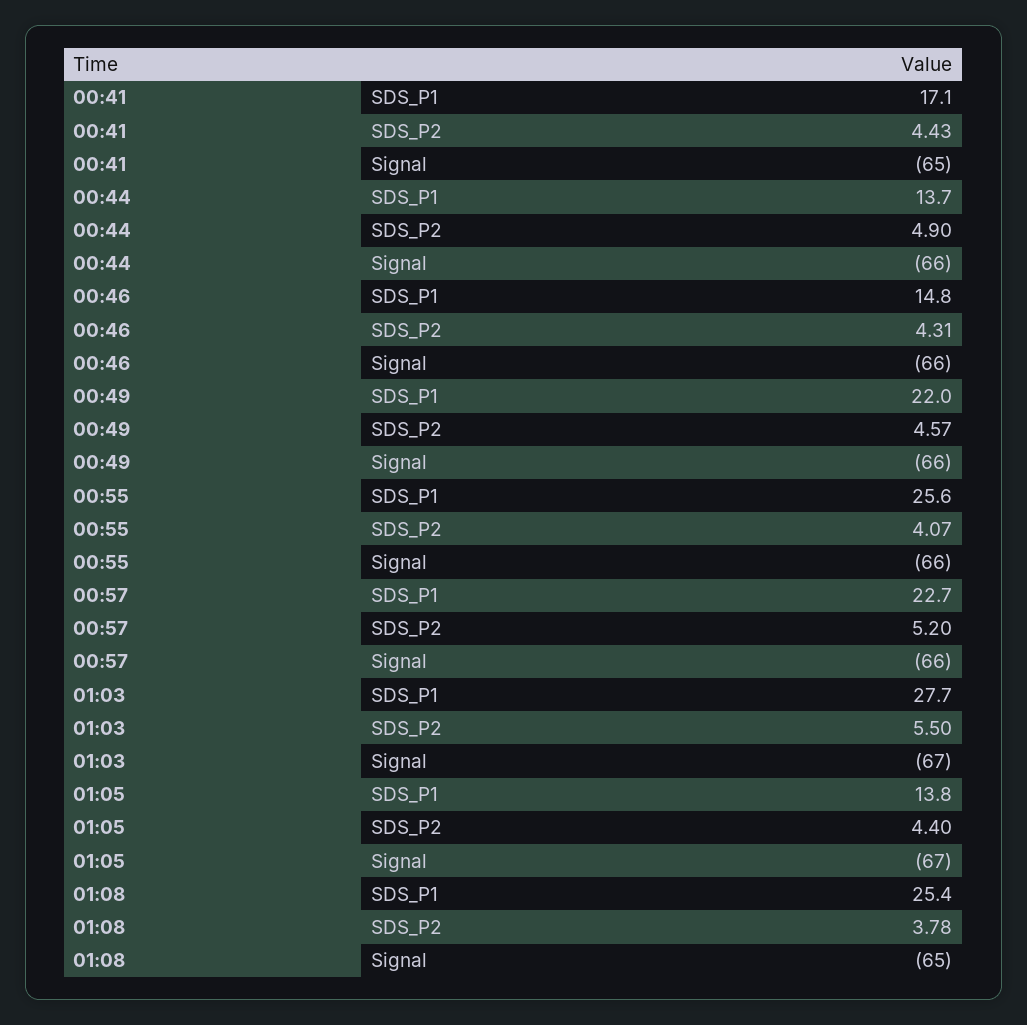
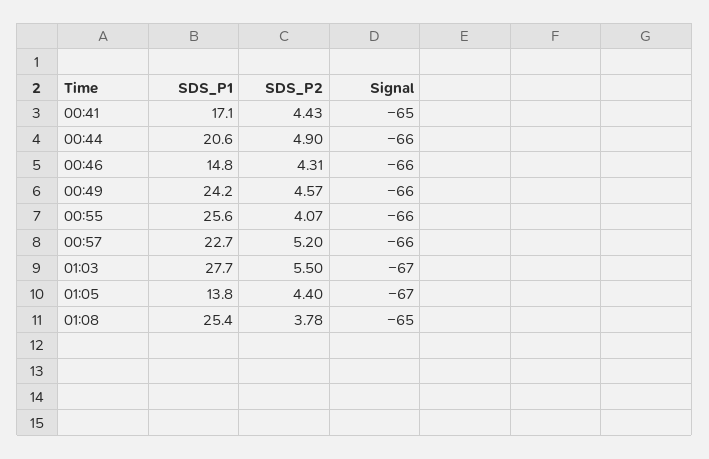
  {
    "00:41": {
      "SDS_P1": 17.1,
      "SDS_P2": 4.43,
      "Signal": -65
    },
    "00:44": {
-     "SDS_P1": 13.7,
+     "SDS_P1": 20.6,
      "SDS_P2": 4.9,
      "Signal": -66
    },
    "00:46": {
      "SDS_P1": 14.8,
      "SDS_P2": 4.31,
      "Signal": -66
    },
    "00:49": {
-     "SDS_P1": 22,
+     "SDS_P1": 24.2,
      "SDS_P2": 4.57,
      "Signal": -66
    },
    "00:55": {
      "SDS_P1": 25.6,
      "SDS_P2": 4.07,
      "Signal": -66
    },
    "00:57": {
      "SDS_P1": 22.7,
      "SDS_P2": 5.2,
      "Signal": -66
    },
    "01:03": {
      "SDS_P1": 27.7,
      "SDS_P2": 5.5,
      "Signal": -67
    },
    "01:05": {
      "SDS_P1": 13.8,
      "SDS_P2": 4.4,
      "Signal": -67
    },
    "01:08": {
      "SDS_P1": 25.4,
      "SDS_P2": 3.78,
      "Signal": -65
    }
  }

